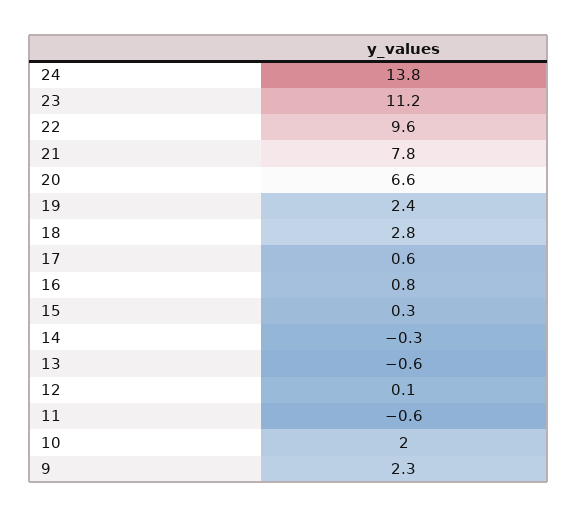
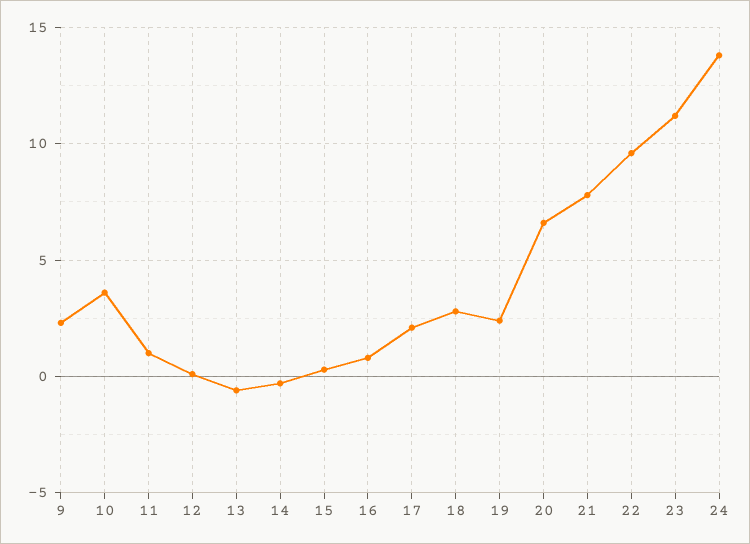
  {
    "24": 13.8,
    "23": 11.2,
    "22": 9.6,
    "21": 7.8,
    "20": 6.6,
    "19": 2.4,
    "18": 2.8,
-   "17": 0.6,
+   "17": 2,
    "16": 0.8,
    "15": 0.3,
    "14": -0.3,
    "13": -0.6,
    "12": 0.1,
-   "11": -0.6,
+   "11": 1,
-   "10": 2,
+   "10": 3.5,
    "9": 2.3
  }

